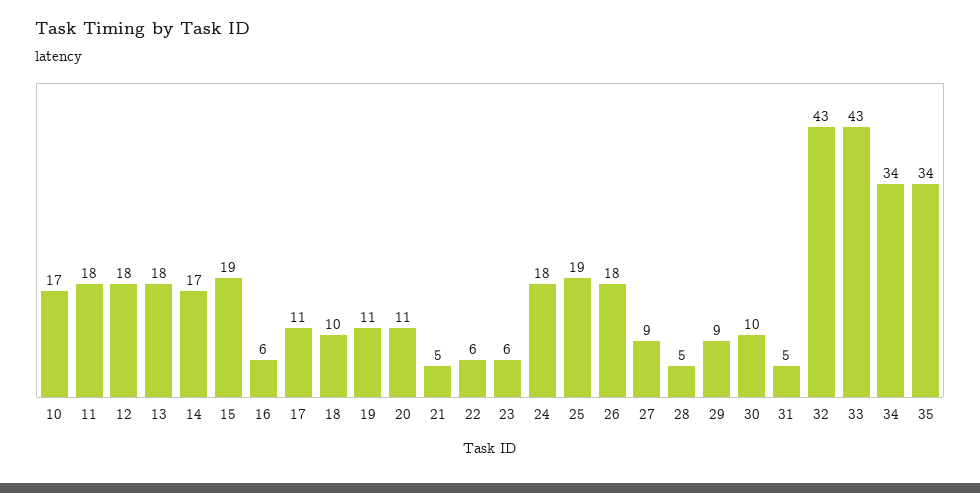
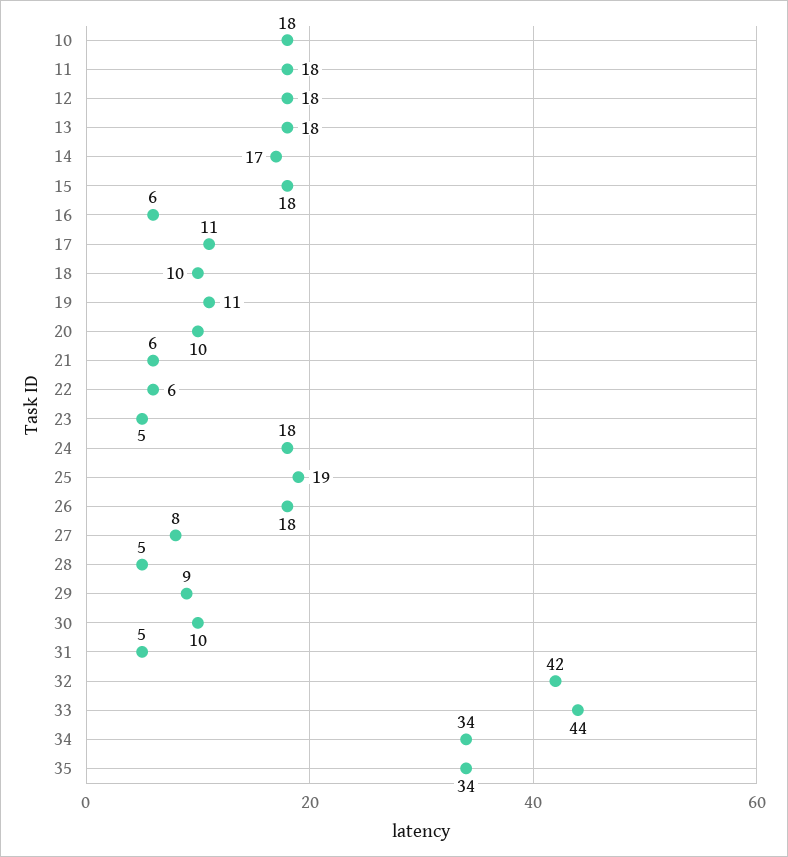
  {
-   "10": 17,
+   "10": 18,
    "11": 18,
    "12": 18,
    "13": 18,
    "14": 17,
-   "15": 19,
+   "15": 18,
    "16": 6,
    "17": 11,
    "18": 10,
    "19": 11,
-   "20": 11,
+   "20": 10,
-   "21": 5,
+   "21": 6,
    "22": 6,
-   "23": 6,
+   "23": 5,
    "24": 18,
    "25": 19,
    "26": 18,
-   "27": 9,
+   "27": 8,
    "28": 5,
    "29": 9,
    "30": 10,
    "31": 5,
-   "32": 43,
+   "32": 42,
-   "33": 43,
+   "33": 44,
    "34": 34,
    "35": 34
  }

